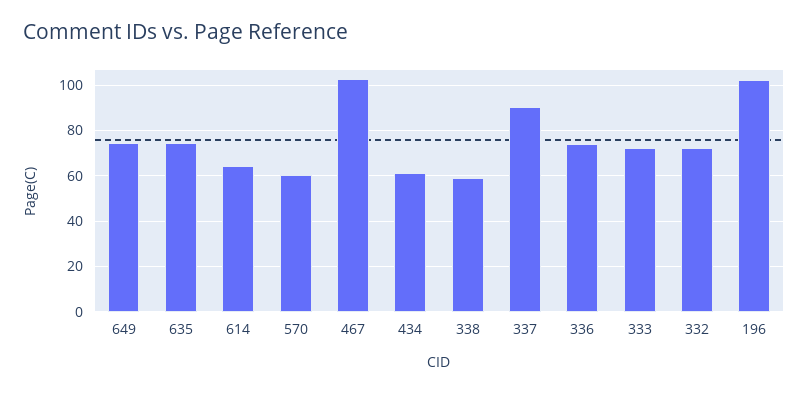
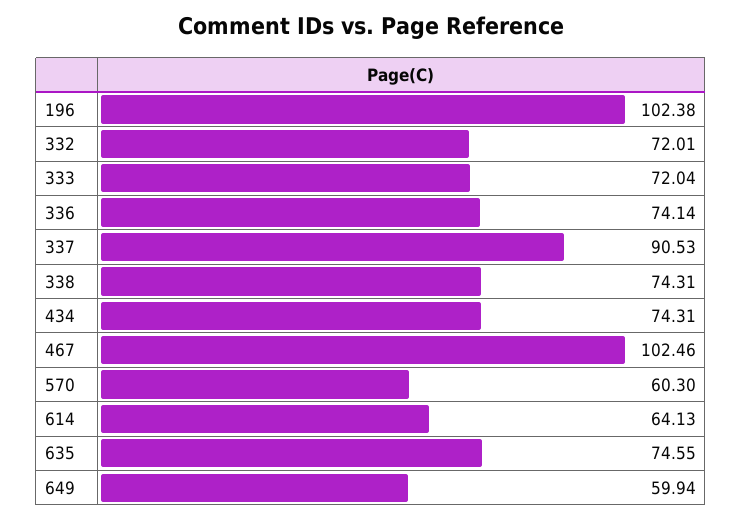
  {
-   "649": 75,
+   "649": 59.94,
    "635": 74.55,
    "614": 64.13,
    "570": 60.3,
    "467": 102.46,
-   "434": 60,
+   "434": 74.31,
-   "338": 60,
+   "338": 74.31,
    "337": 90.53,
    "336": 74.14,
    "333": 72.04,
    "332": 72.01,
    "196": 102.38
  }

